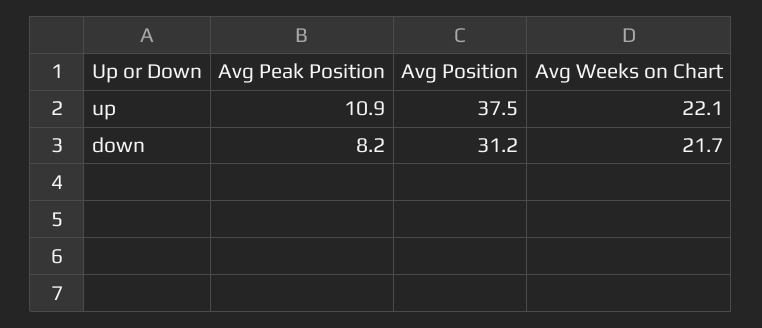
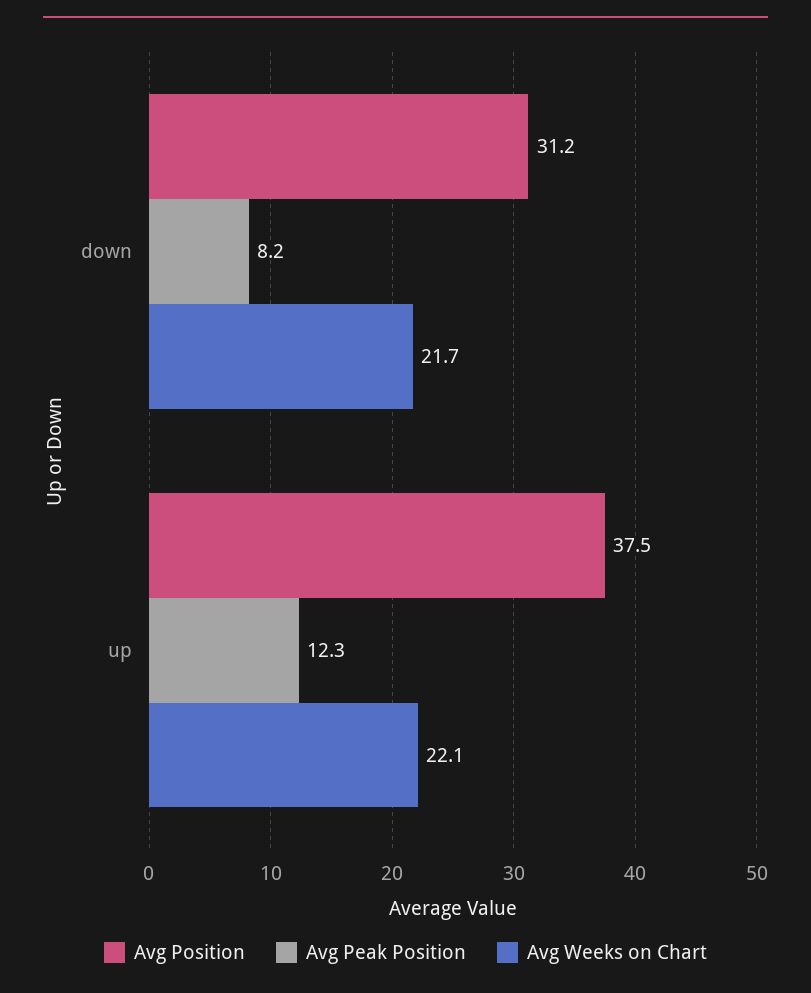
  {
    "Avg Peak Position": {
-     "up": 10.9,
+     "up": 12.3,
      "down": 8.2
    },
    "Avg Position": {
      "up": 37.5,
      "down": 31.2
    },
    "Avg Weeks on Chart": {
      "up": 22.1,
      "down": 21.7
    }
  }

